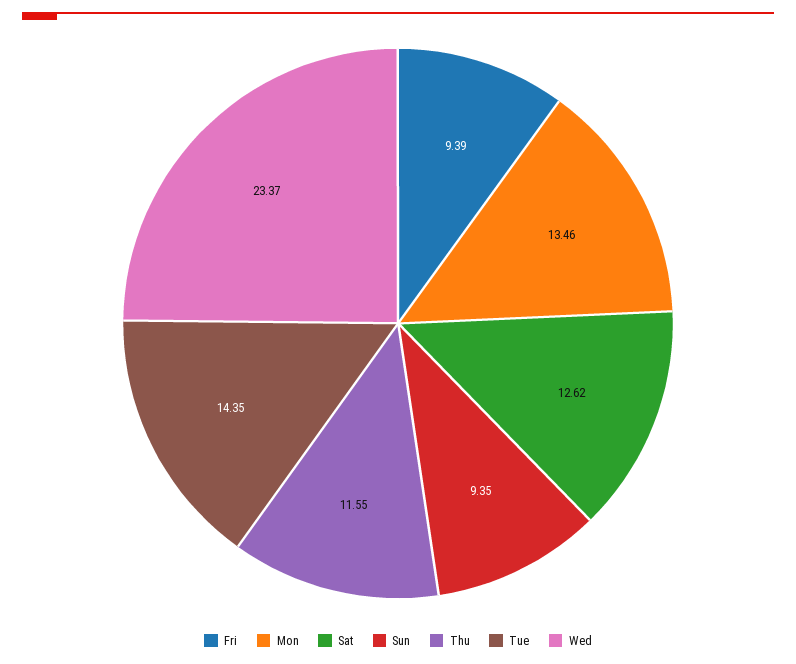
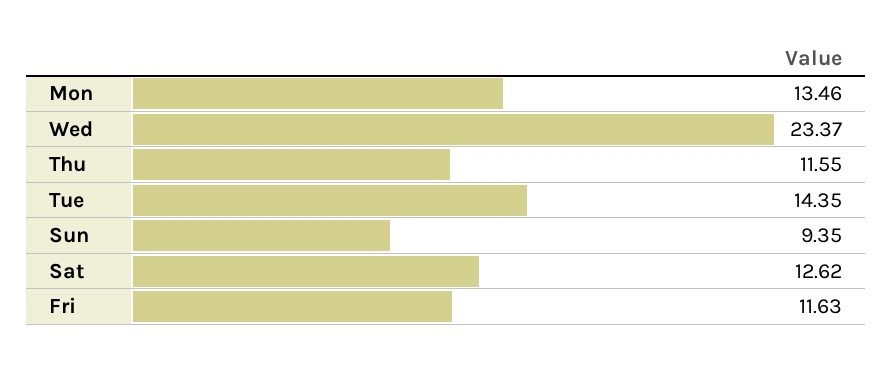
  {
-   "Fri": 9.39,
+   "Fri": 11.63,
    "Mon": 13.46,
    "Sat": 12.62,
    "Sun": 9.35,
    "Thu": 11.55,
    "Tue": 14.35,
    "Wed": 23.37
  }

